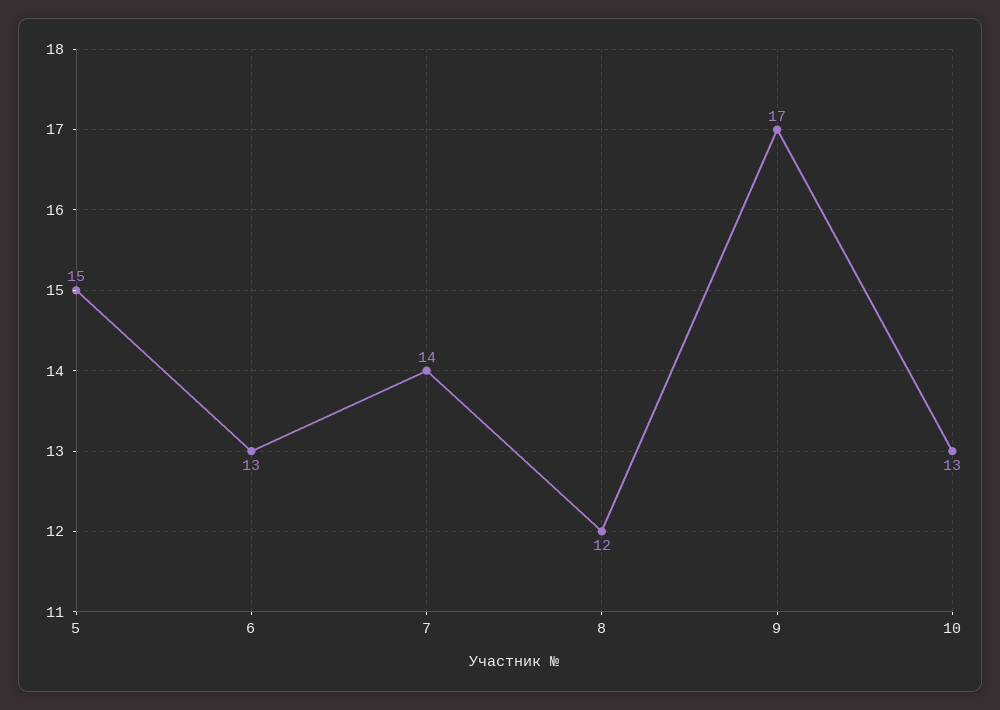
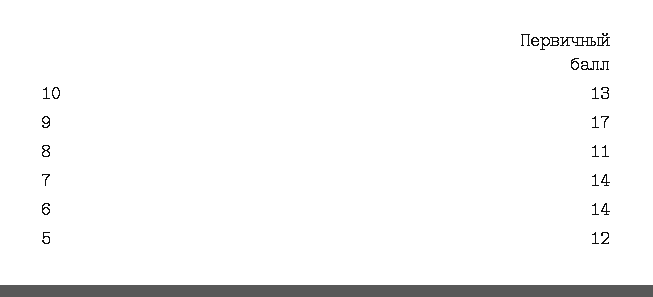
  {
-   "5": 15,
+   "5": 12,
-   "6": 13,
+   "6": 14,
    "7": 14,
-   "8": 12,
+   "8": 11,
    "9": 17,
    "10": 13
  }

